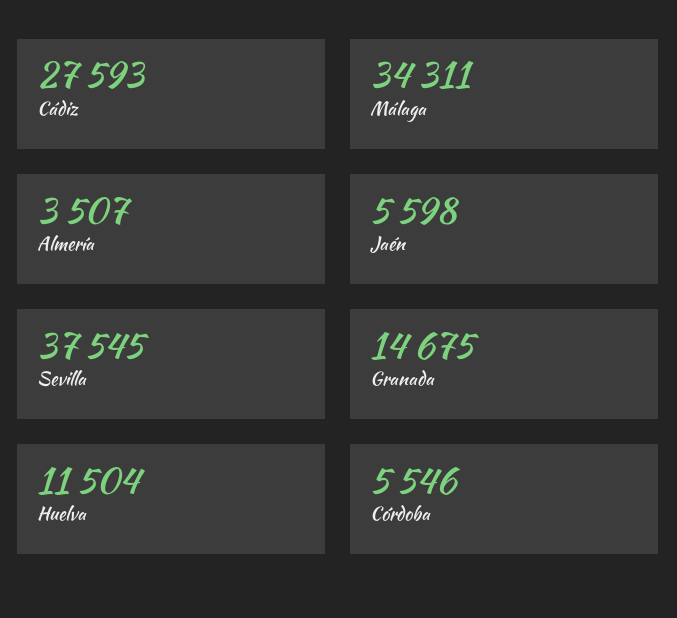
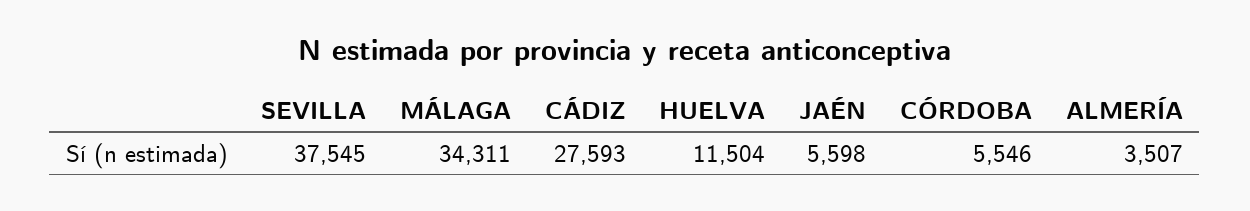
  {
    "Cádiz": 27593,
    "Málaga": 34311,
    "Almería": 3507,
    "Jaén": 5598,
    "Sevilla": 37545,
-   "Granada": 14675,
    "Huelva": 11504,
    "Córdoba": 5546
  }

